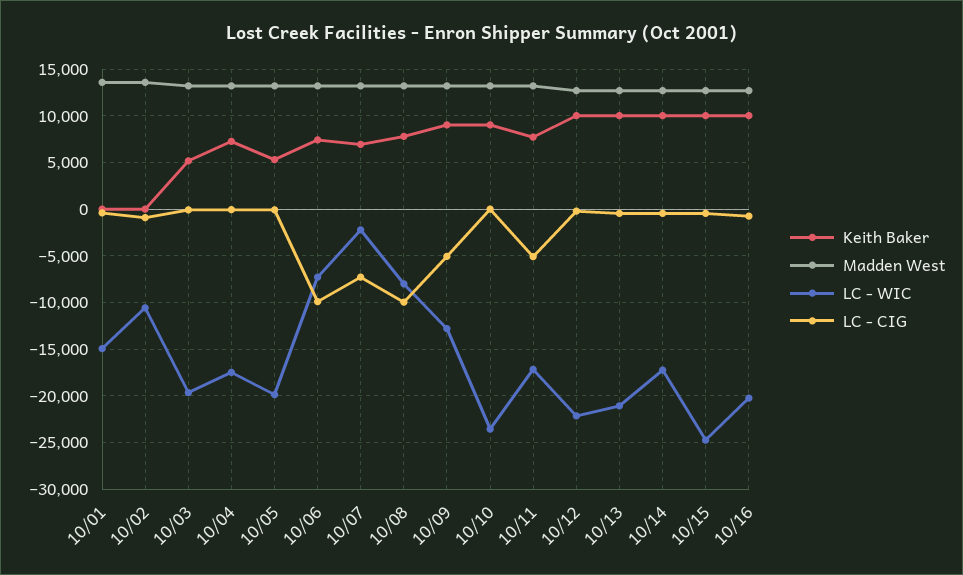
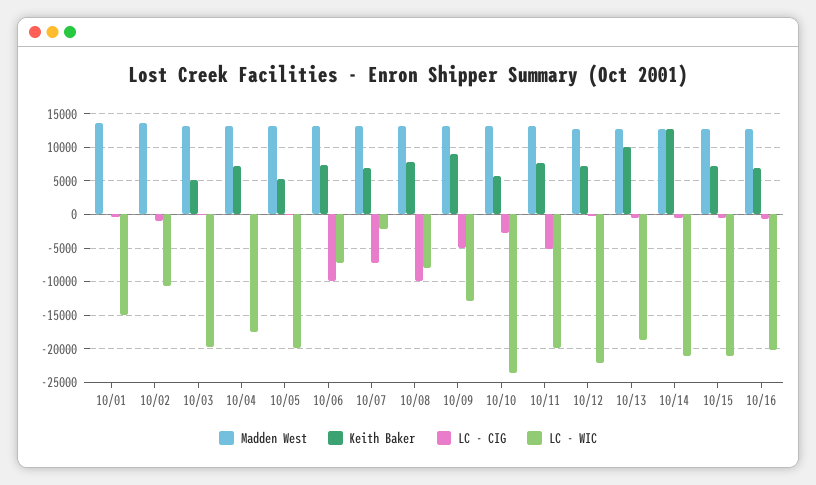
  {
    "Keith Baker": {
      "10/01": 0,
      "10/02": 0,
      "10/03": 5000,
      "10/04": 7000,
      "10/05": 5000,
      "10/06": 7000,
      "10/07": 7000,
      "10/08": 8000,
      "10/09": 9000,
-     "10/10": 9000,
+     "10/10": 6000,
      "10/11": 8000,
-     "10/12": 10000,
+     "10/12": 7000,
      "10/13": 10000,
-     "10/14": 10000,
+     "10/14": 13000,
-     "10/15": 10000,
+     "10/15": 7000,
-     "10/16": 10000
+     "10/16": 7000
    },
    "Madden West": {
      "10/01": 14000,
      "10/02": 14000,
      "10/03": 13000,
      "10/04": 13000,
      "10/05": 13000,
      "10/06": 13000,
      "10/07": 13000,
      "10/08": 13000,
      "10/09": 13000,
      "10/10": 13000,
      "10/11": 13000,
      "10/12": 13000,
      "10/13": 13000,
      "10/14": 13000,
      "10/15": 13000,
      "10/16": 13000
    },
    "LC - WIC": {
      "10/01": -15000,
      "10/02": -11000,
      "10/03": -20000,
      "10/04": -18000,
      "10/05": -20000,
      "10/06": -7000,
      "10/07": -2000,
      "10/08": -8000,
      "10/09": -13000,
      "10/10": -24000,
-     "10/11": -17000,
+     "10/11": -20000,
      "10/12": -22000,
-     "10/13": -21000,
+     "10/13": -19000,
-     "10/14": -17000,
+     "10/14": -21000,
-     "10/15": -25000,
+     "10/15": -21000,
      "10/16": -20000
    },
    "LC - CIG": {
      "10/01": 0,
      "10/02": -1000,
      "10/03": 0,
      "10/04": 0,
      "10/05": 0,
      "10/06": -10000,
      "10/07": -7000,
      "10/08": -10000,
      "10/09": -5000,
-     "10/10": 0,
+     "10/10": -3000,
      "10/11": -5000,
      "10/12": 0,
      "10/13": 0,
      "10/14": 0,
      "10/15": 0,
      "10/16": -1000
    }
  }

